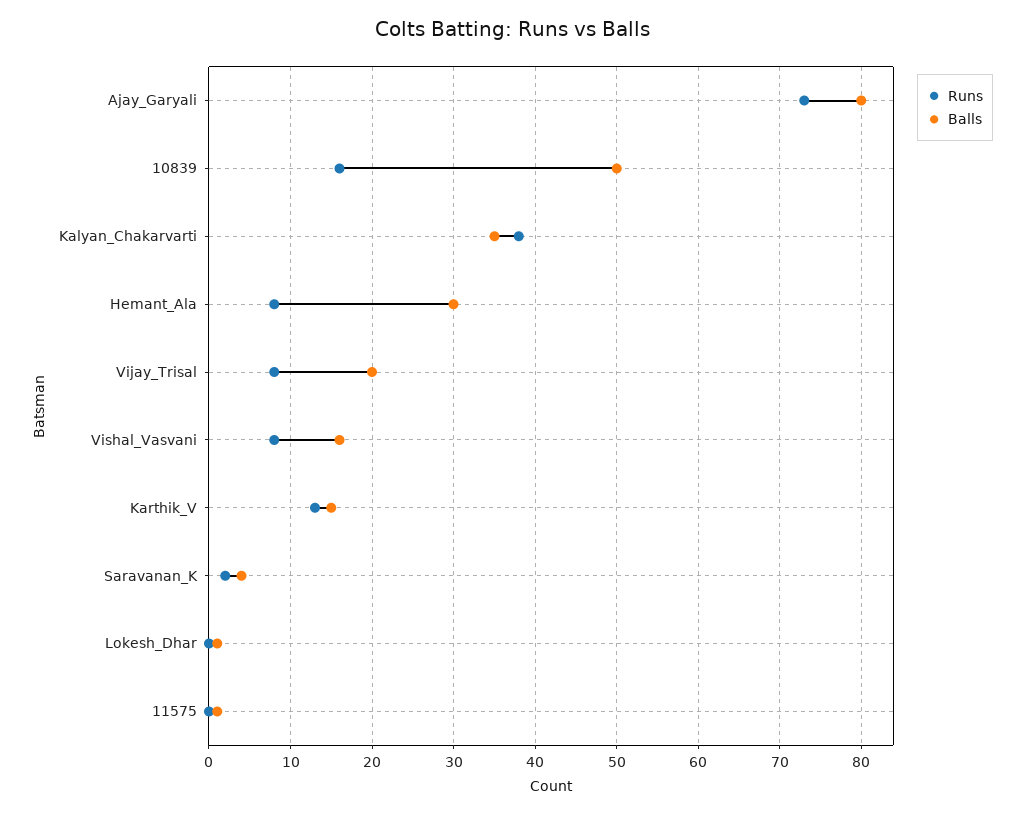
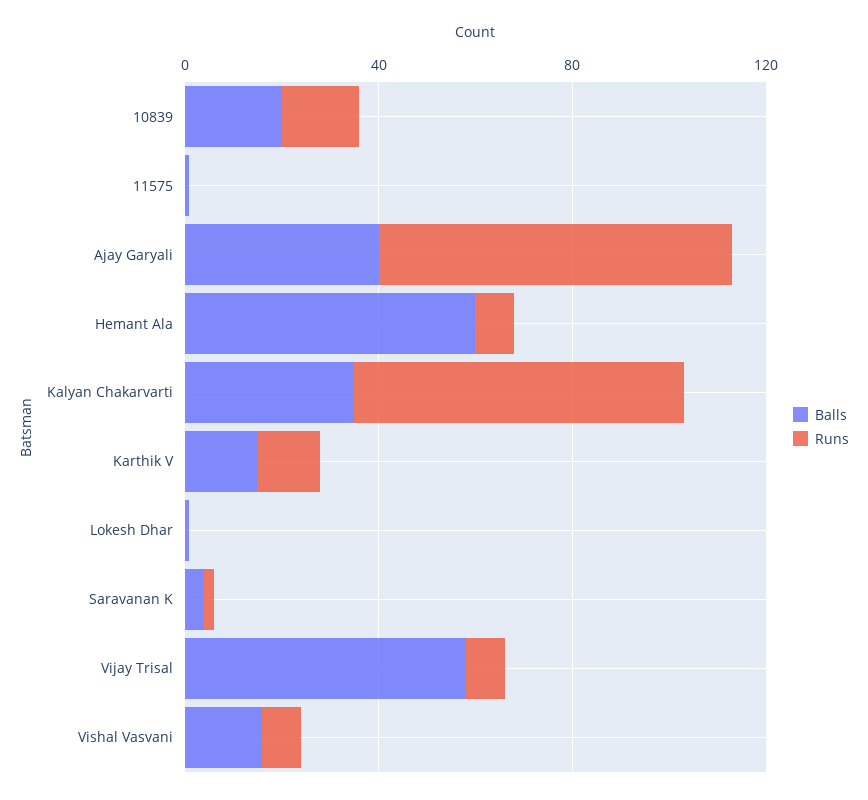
  {
    "Runs": {
      "Ajay_Garyali": 73,
      "10839": 16,
-     "Kalyan_Chakarvarti": 38,
+     "Kalyan_Chakarvarti": 70,
      "Hemant_Ala": 8,
      "Vijay_Trisal": 8,
      "Vishal_Vasvani": 8,
      "Karthik_V": 13,
      "Saravanan_K": 2,
      "Lokesh_Dhar": 0,
      "11575": 0
    },
    "Balls": {
-     "Ajay_Garyali": 80,
+     "Ajay_Garyali": 40,
-     "10839": 50,
+     "10839": 20,
      "Kalyan_Chakarvarti": 35,
-     "Hemant_Ala": 30,
+     "Hemant_Ala": 60,
-     "Vijay_Trisal": 20,
+     "Vijay_Trisal": 60,
      "Vishal_Vasvani": 16,
      "Karthik_V": 15,
      "Saravanan_K": 4,
      "Lokesh_Dhar": 1,
      "11575": 1
    }
  }

